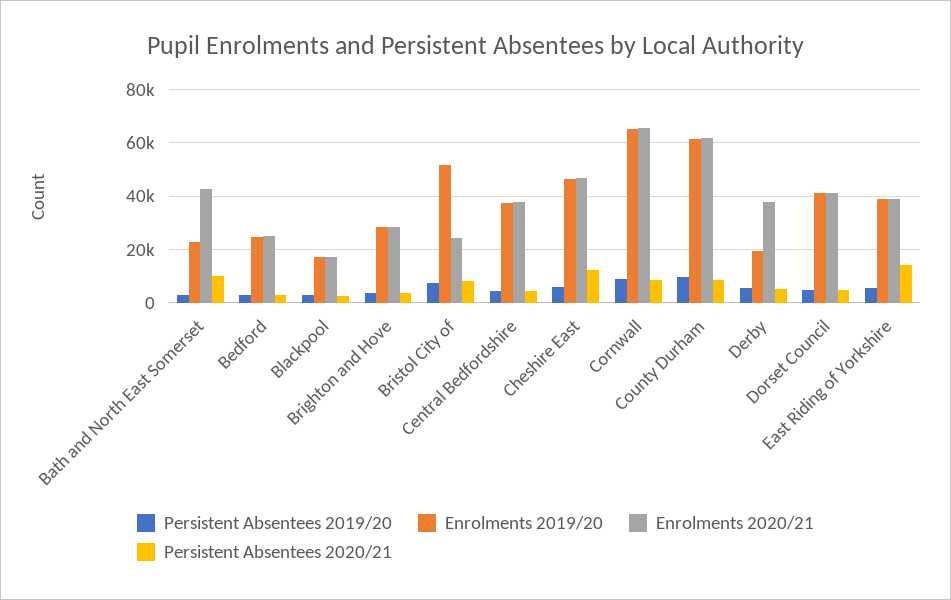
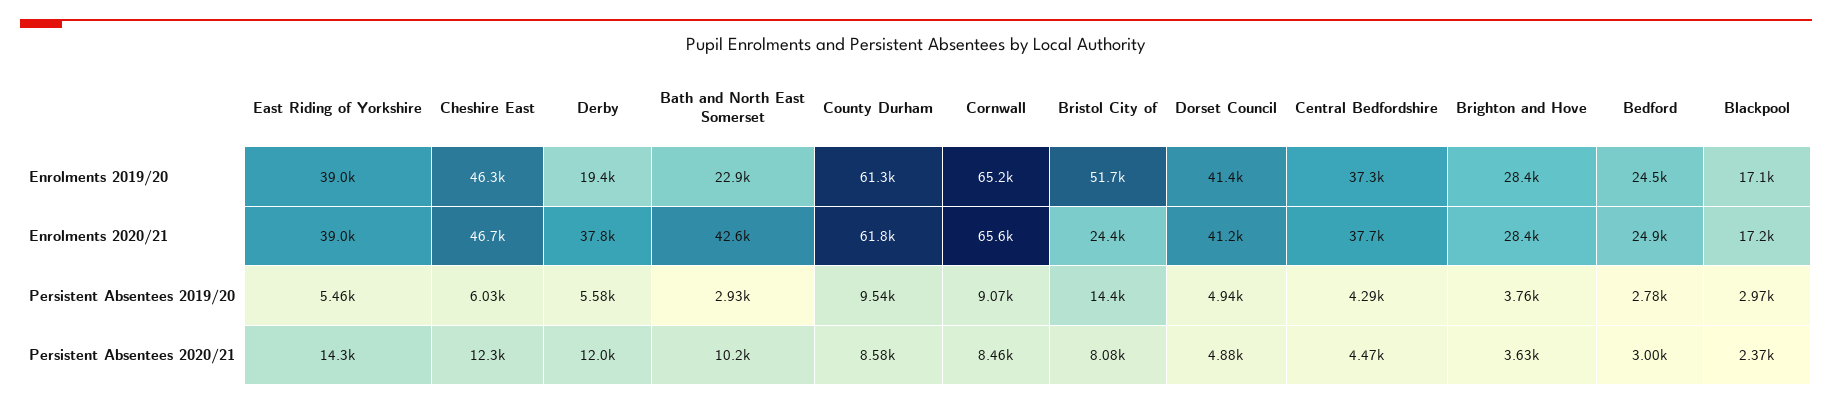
  {
    "Persistent Absentees 2019/20": {
      "Bath and North East Somerset": 2930,
      "Bedford": 2780,
      "Blackpool": 2970,
      "Brighton and Hove": 3760,
-     "Bristol City of": 7500,
+     "Bristol City of": 14400,
      "Central Bedfordshire": 4290,
      "Cheshire East": 6030,
      "Cornwall": 9070,
      "County Durham": 9540,
      "Derby": 5580,
      "Dorset Council": 4940,
      "East Riding of Yorkshire": 5460
    },
    "Enrolments 2019/20": {
      "Bath and North East Somerset": 22900,
      "Bedford": 24500,
      "Blackpool": 17100,
      "Brighton and Hove": 28400,
      "Bristol City of": 51700,
      "Central Bedfordshire": 37300,
      "Cheshire East": 46300,
      "Cornwall": 65200,
      "County Durham": 61300,
      "Derby": 19400,
      "Dorset Council": 41400,
      "East Riding of Yorkshire": 39000
    },
    "Enrolments 2020/21": {
      "Bath and North East Somerset": 42600,
      "Bedford": 24900,
      "Blackpool": 17200,
      "Brighton and Hove": 28400,
      "Bristol City of": 24400,
      "Central Bedfordshire": 37700,
      "Cheshire East": 46700,
      "Cornwall": 65600,
      "County Durham": 61800,
      "Derby": 37800,
      "Dorset Council": 41200,
      "East Riding of Yorkshire": 39000
    },
    "Persistent Absentees 2020/21": {
      "Bath and North East Somerset": 10200,
      "Bedford": 3000,
      "Blackpool": 2370,
      "Brighton and Hove": 3630,
      "Bristol City of": 8080,
      "Central Bedfordshire": 4470,
      "Cheshire East": 12300,
      "Cornwall": 8460,
      "County Durham": 8580,
-     "Derby": 5000,
+     "Derby": 12000,
      "Dorset Council": 4880,
      "East Riding of Yorkshire": 14300
    }
  }

